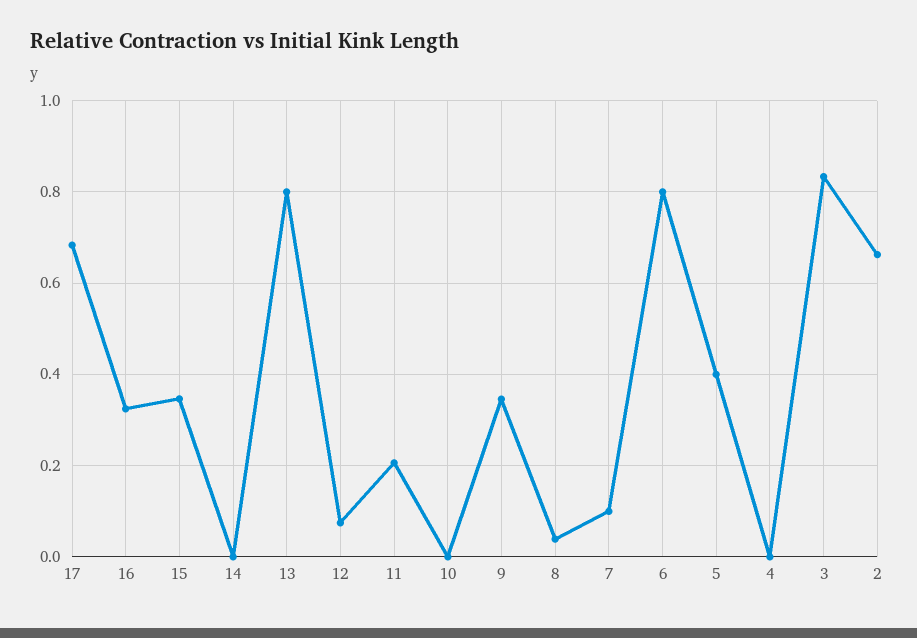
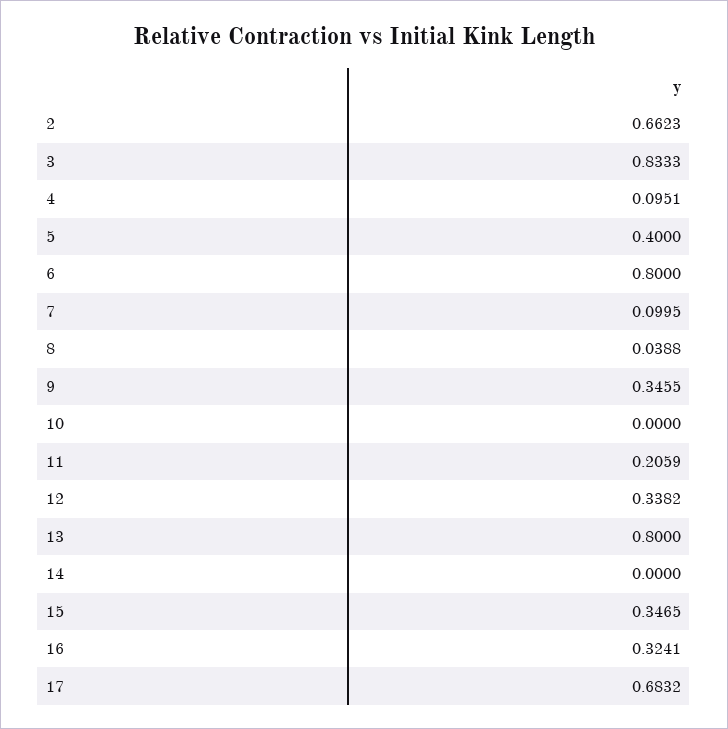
  {
    "17": 0.6832,
    "16": 0.3241,
    "15": 0.3465,
    "14": 0,
    "13": 0.8,
-   "12": 0.08,
+   "12": 0.3382,
    "11": 0.2059,
    "10": 0,
    "9": 0.3455,
    "8": 0.0388,
    "7": 0.0995,
    "6": 0.8,
    "5": 0.4,
-   "4": 0,
+   "4": 0.0951,
    "3": 0.8333,
    "2": 0.6623
  }

